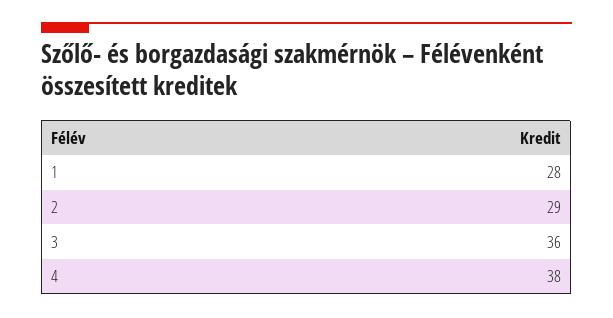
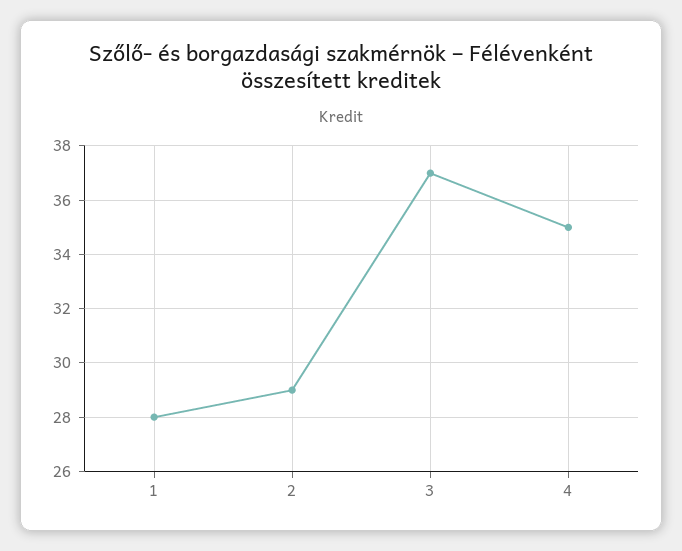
  {
    "1": 28,
    "2": 29,
-   "3": 36,
+   "3": 37,
-   "4": 38
+   "4": 35
  }

